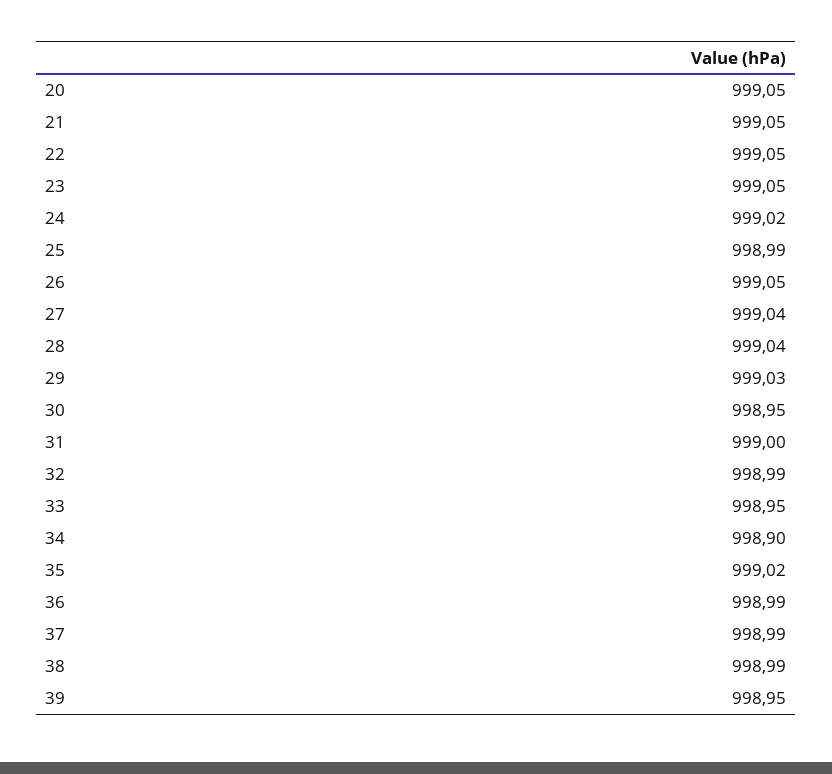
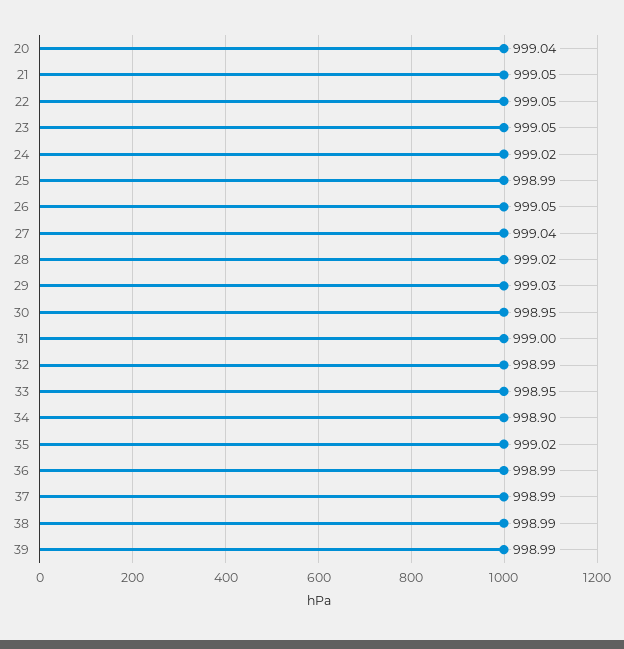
  {
-   "20": 999.05,
+   "20": 999.04,
    "21": 999.05,
    "22": 999.05,
    "23": 999.05,
    "24": 999.02,
    "25": 998.99,
    "26": 999.05,
    "27": 999.04,
-   "28": 999.04,
+   "28": 999.02,
    "29": 999.03,
    "30": 998.95,
    "31": 999,
    "32": 998.99,
    "33": 998.95,
    "34": 998.9,
    "35": 999.02,
    "36": 998.99,
    "37": 998.99,
    "38": 998.99,
-   "39": 998.95
+   "39": 998.99
  }

